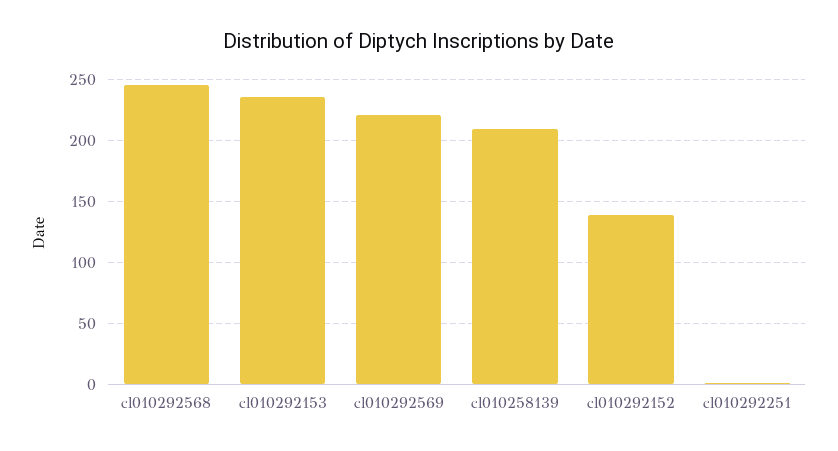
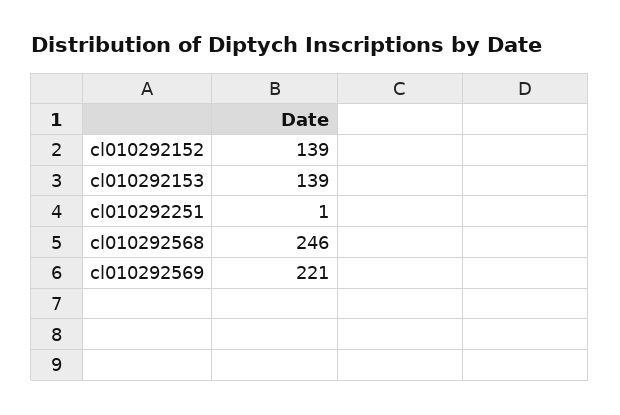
  {
    "cl010292568": 246,
-   "cl010292153": 235,
+   "cl010292153": 139,
    "cl010292569": 221,
-   "cl010258139": 210,
    "cl010292152": 139,
    "cl010292251": 1
  }

